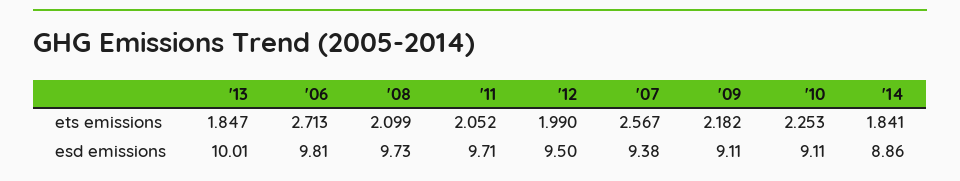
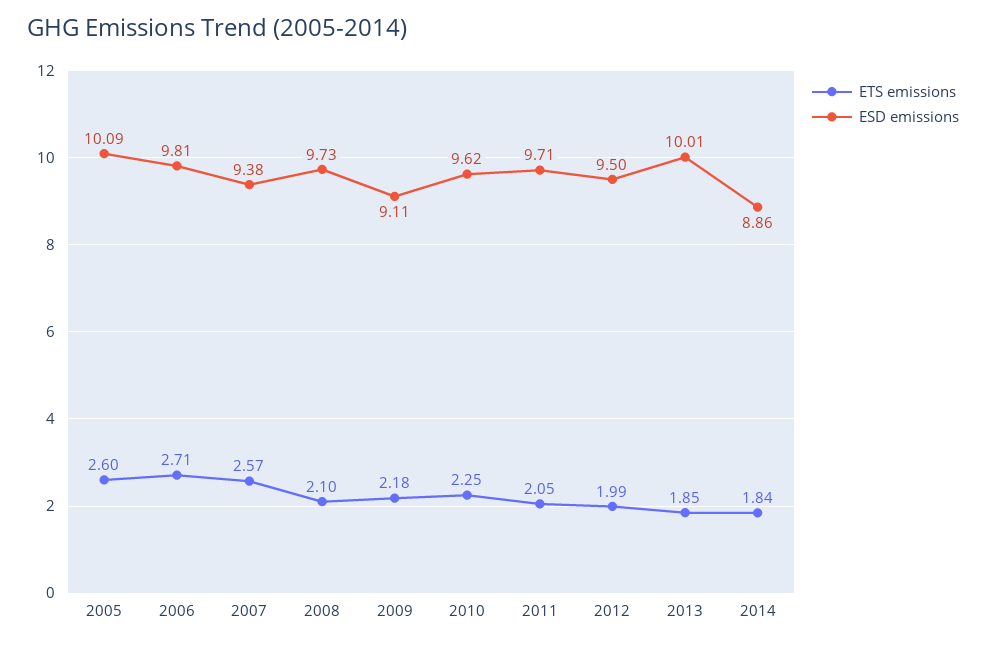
  {
    "ets emissions": {
      "'13": 1.847,
      "'06": 2.713,
      "'08": 2.099,
      "'11": 2.052,
      "'12": 1.99,
      "'07": 2.567,
      "'09": 2.182,
      "'10": 2.253,
-     "'14": 1.841
+     "'14": 1.841,
+     "2005": 2.6
    },
    "esd emissions": {
      "'13": 10.01,
      "'06": 9.81,
      "'08": 9.73,
      "'11": 9.71,
      "'12": 9.5,
      "'07": 9.38,
      "'09": 9.11,
-     "'10": 9.11,
+     "'10": 9.62,
-     "'14": 8.86
+     "'14": 8.86,
+     "2005": 10.09
    }
  }

